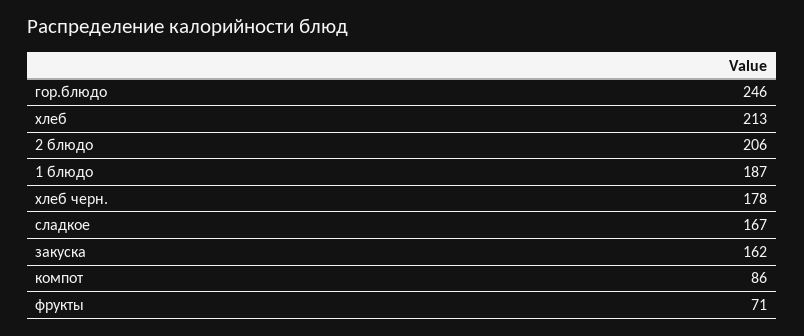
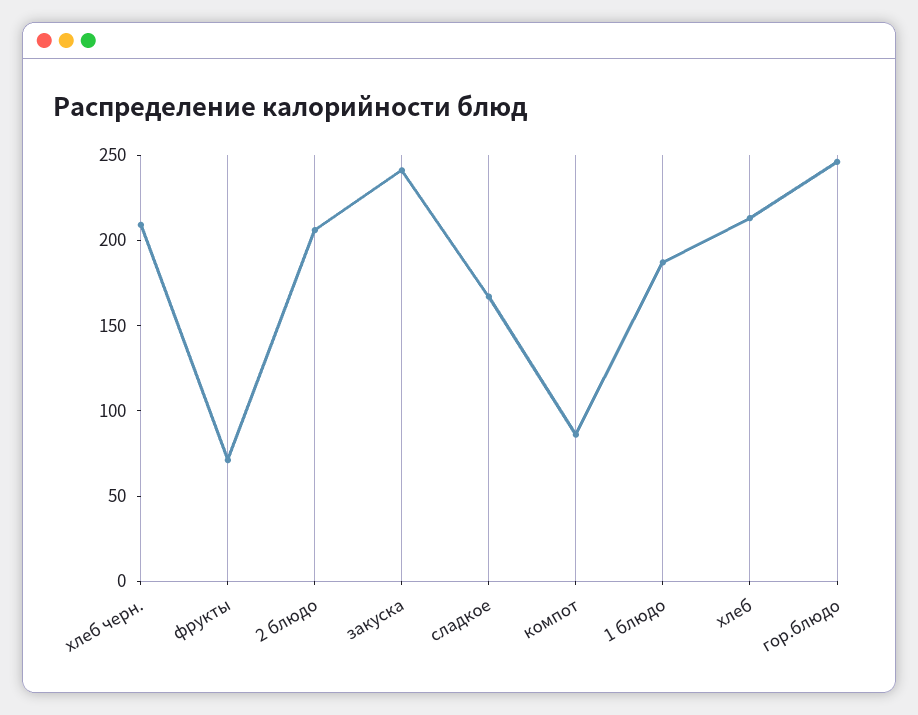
  {
    "гор.блюдо": 246,
    "хлеб": 213,
    "2 блюдо": 206,
    "1 блюдо": 187,
-   "хлеб черн.": 178,
+   "хлеб черн.": 210,
    "сладкое": 167,
-   "закуска": 162,
+   "закуска": 240,
    "компот": 86,
    "фрукты": 71
  }

